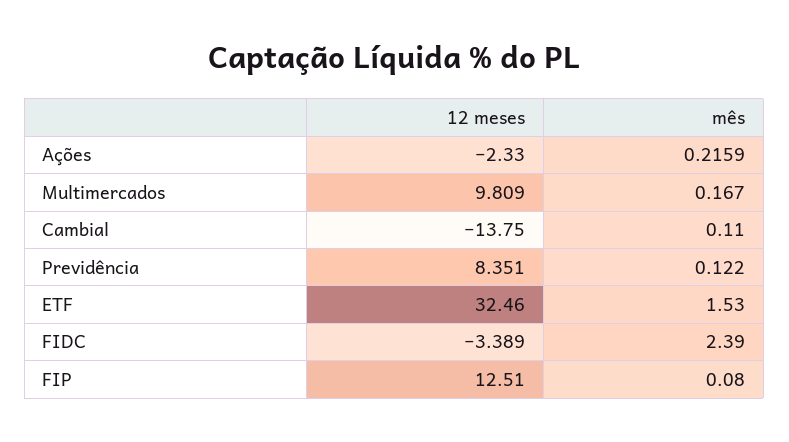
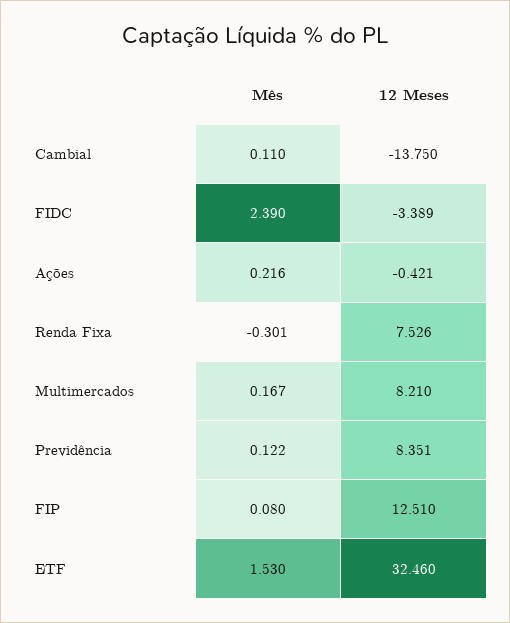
  {
    "12 meses": {
-     "Ações": -2.33,
+     "Ações": -0.421,
-     "Multimercados": 9.809,
+     "Multimercados": 8.21,
      "Cambial": -13.75,
      "Previdência": 8.351,
      "ETF": 32.46,
      "FIDC": -3.389,
-     "FIP": 12.51
+     "FIP": 12.51,
+     "Renda Fixa": 7.526
    },
    "mês": {
      "Ações": 0.2159,
      "Multimercados": 0.167,
      "Cambial": 0.11,
      "Previdência": 0.122,
      "ETF": 1.53,
      "FIDC": 2.39,
-     "FIP": 0.08
+     "FIP": 0.08,
+     "Renda Fixa": -0.301
    }
  }

